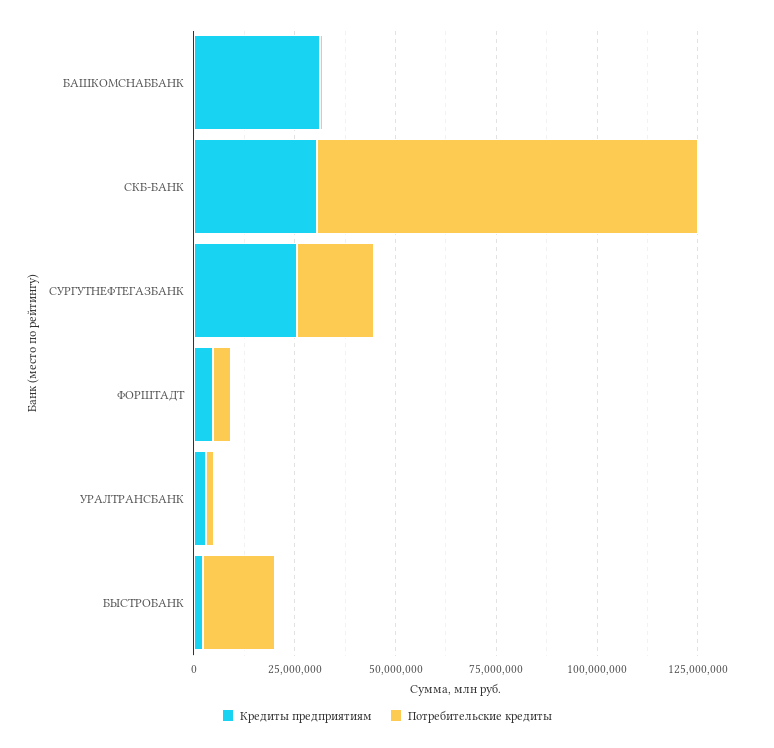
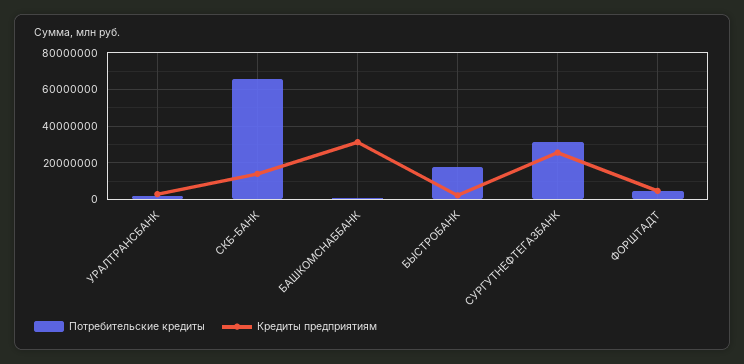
  {
    "Кредиты предприятиям": {
      "БАШКОМСНАББАНК": 30000000,
-     "СКБ-БАНК": 30000000,
+     "СКБ-БАНК": 15000000,
      "СУРГУТНЕФТЕГАЗБАНК": 25000000,
      "ФОРШТАДТ": 5000000,
      "УРАЛТРАНСБАНК": 5000000,
      "БЫСТРОБАНК": 0
    },
    "Потребительские кредиты": {
      "БАШКОМСНАББАНК": 0,
-     "СКБ-БАНК": 95000000,
+     "СКБ-БАНК": 65000000,
-     "СУРГУТНЕФТЕГАЗБАНК": 20000000,
+     "СУРГУТНЕФТЕГАЗБАНК": 30000000,
      "ФОРШТАДТ": 5000000,
      "УРАЛТРАНСБАНК": 0,
      "БЫСТРОБАНК": 20000000
    }
  }

